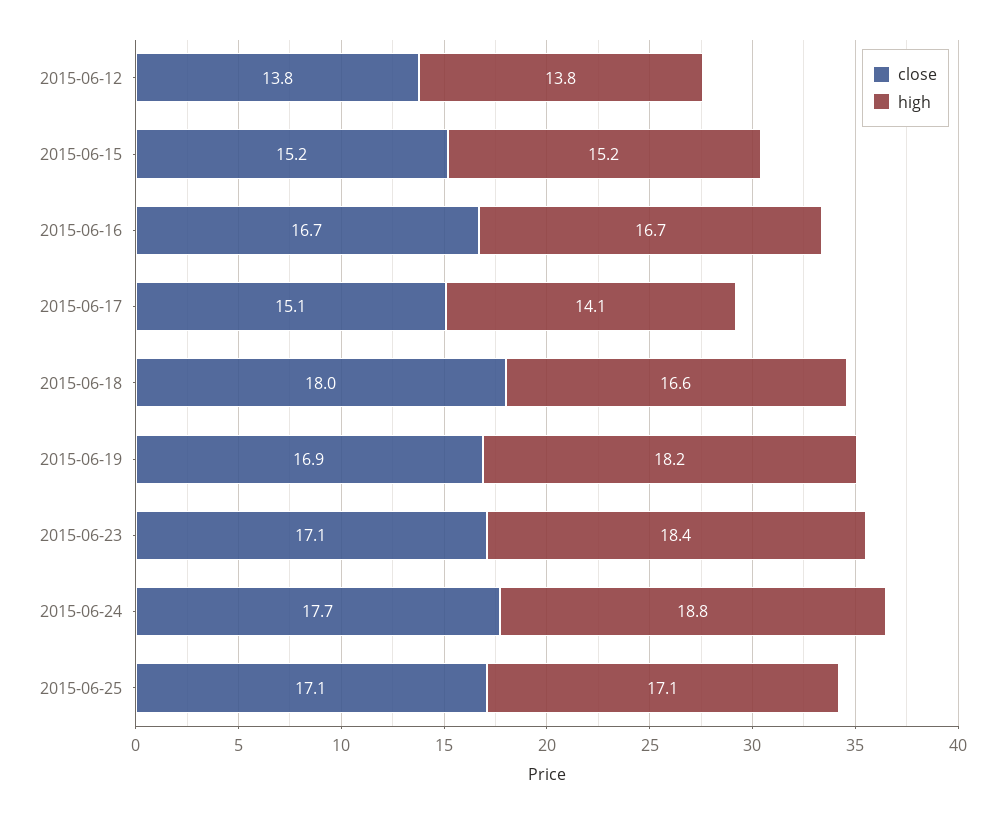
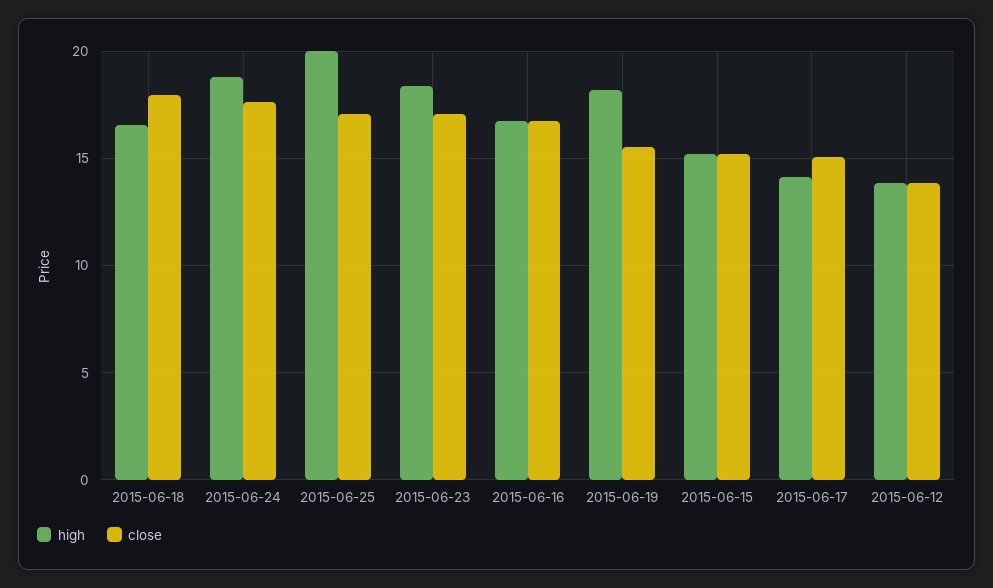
  {
    "close": {
      "2015-06-12": 13.8,
      "2015-06-15": 15.2,
      "2015-06-16": 16.7,
      "2015-06-17": 15.1,
      "2015-06-18": 18,
-     "2015-06-19": 16.9,
+     "2015-06-19": 15.5,
      "2015-06-23": 17.1,
      "2015-06-24": 17.7,
      "2015-06-25": 17.1
    },
    "high": {
      "2015-06-12": 13.8,
      "2015-06-15": 15.2,
      "2015-06-16": 16.7,
      "2015-06-17": 14.1,
      "2015-06-18": 16.6,
      "2015-06-19": 18.2,
      "2015-06-23": 18.4,
      "2015-06-24": 18.8,
-     "2015-06-25": 17.1
+     "2015-06-25": 20
    }
  }

